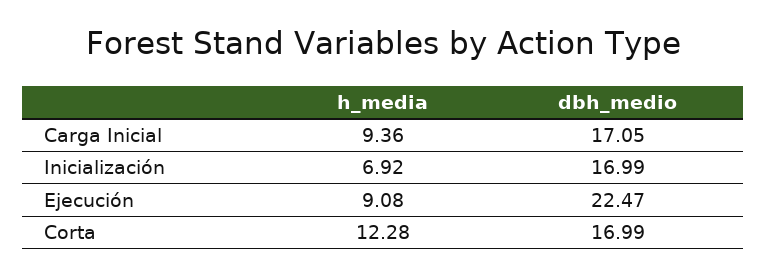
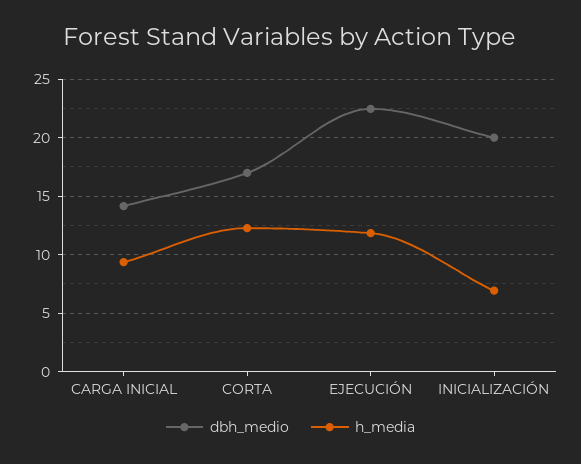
  {
    "h_media": {
      "Carga Inicial": 9.36,
      "Inicialización": 6.92,
-     "Ejecución": 9.08,
+     "Ejecución": 12,
      "Corta": 12.28
    },
    "dbh_medio": {
-     "Carga Inicial": 17.05,
+     "Carga Inicial": 14,
-     "Inicialización": 16.99,
+     "Inicialización": 20,
      "Ejecución": 22.47,
      "Corta": 16.99
    }
  }

